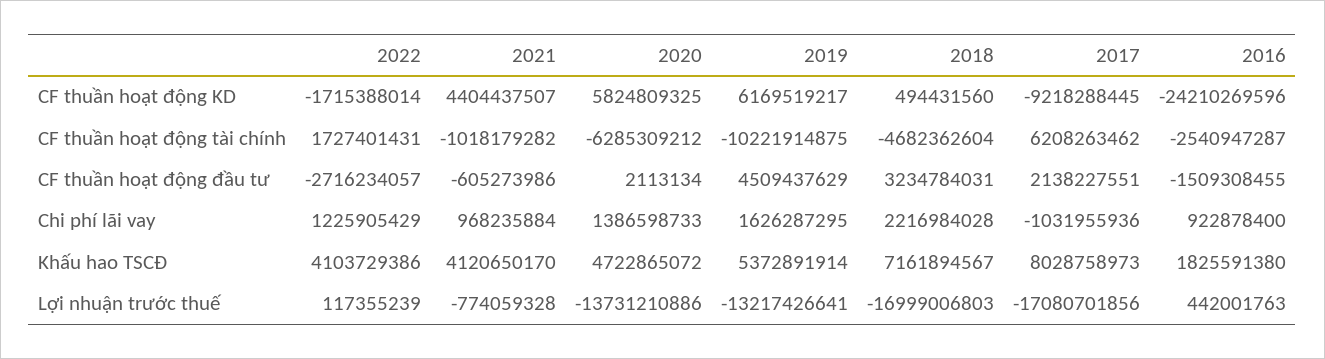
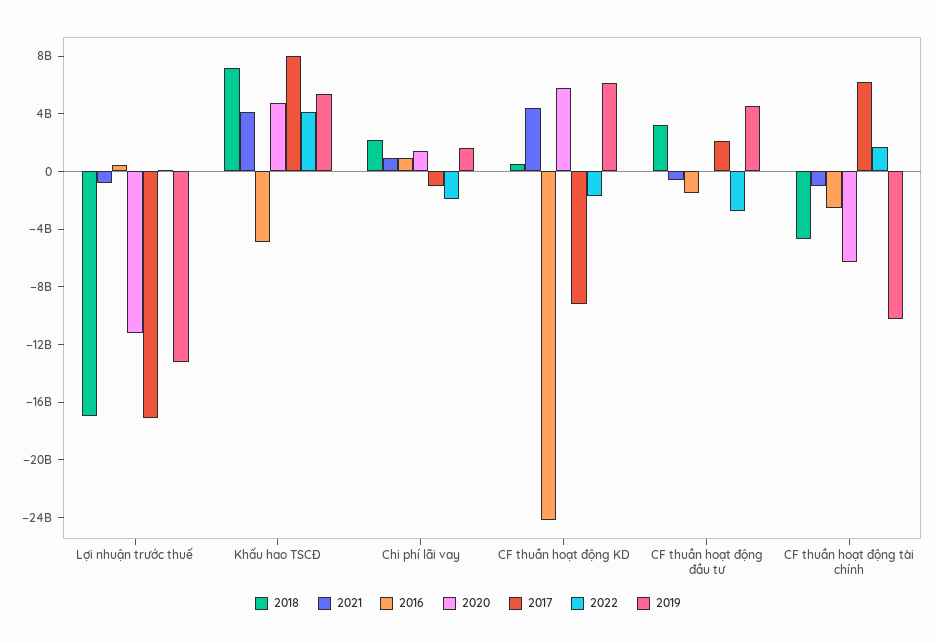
  {
    "2022": {
      "CF thuần hoạt động KD": -1715388014,
      "CF thuần hoạt động tài chính": 1727401431,
      "CF thuần hoạt động đầu tư": -2716234057,
-     "Chi phí lãi vay": 1225905429,
+     "Chi phí lãi vay": -2000000000,
      "Khấu hao TSCĐ": 4103729386,
      "Lợi nhuận trước thuế": 117355239
    },
    "2021": {
      "CF thuần hoạt động KD": 4404437507,
      "CF thuần hoạt động tài chính": -1018179282,
      "CF thuần hoạt động đầu tư": -605273986,
      "Chi phí lãi vay": 968235884,
      "Khấu hao TSCĐ": 4120650170,
      "Lợi nhuận trước thuế": -774059328
    },
    "2020": {
      "CF thuần hoạt động KD": 5824809325,
      "CF thuần hoạt động tài chính": -6285309212,
      "CF thuần hoạt động đầu tư": 2113134,
      "Chi phí lãi vay": 1386598733,
      "Khấu hao TSCĐ": 4722865072,
-     "Lợi nhuận trước thuế": -13731210886
+     "Lợi nhuận trước thuế": -11000000000
    },
    "2019": {
      "CF thuần hoạt động KD": 6169519217,
      "CF thuần hoạt động tài chính": -10221914875,
      "CF thuần hoạt động đầu tư": 4509437629,
      "Chi phí lãi vay": 1626287295,
      "Khấu hao TSCĐ": 5372891914,
      "Lợi nhuận trước thuế": -13217426641
    },
    "2018": {
      "CF thuần hoạt động KD": 494431560,
      "CF thuần hoạt động tài chính": -4682362604,
      "CF thuần hoạt động đầu tư": 3234784031,
      "Chi phí lãi vay": 2216984028,
      "Khấu hao TSCĐ": 7161894567,
      "Lợi nhuận trước thuế": -16999006803
    },
    "2017": {
      "CF thuần hoạt động KD": -9218288445,
      "CF thuần hoạt động tài chính": 6208263462,
      "CF thuần hoạt động đầu tư": 2138227551,
      "Chi phí lãi vay": -1031955936,
      "Khấu hao TSCĐ": 8028758973,
      "Lợi nhuận trước thuế": -17080701856
    },
    "2016": {
      "CF thuần hoạt động KD": -24210269596,
      "CF thuần hoạt động tài chính": -2540947287,
      "CF thuần hoạt động đầu tư": -1509308455,
      "Chi phí lãi vay": 922878400,
-     "Khấu hao TSCĐ": 1825591380,
+     "Khấu hao TSCĐ": -5000000000,
      "Lợi nhuận trước thuế": 442001763
    }
  }

